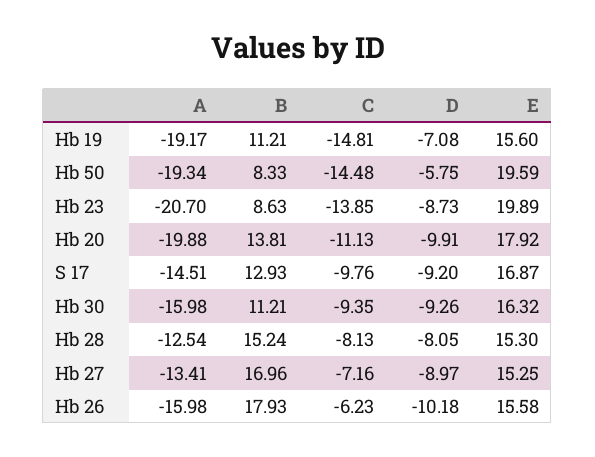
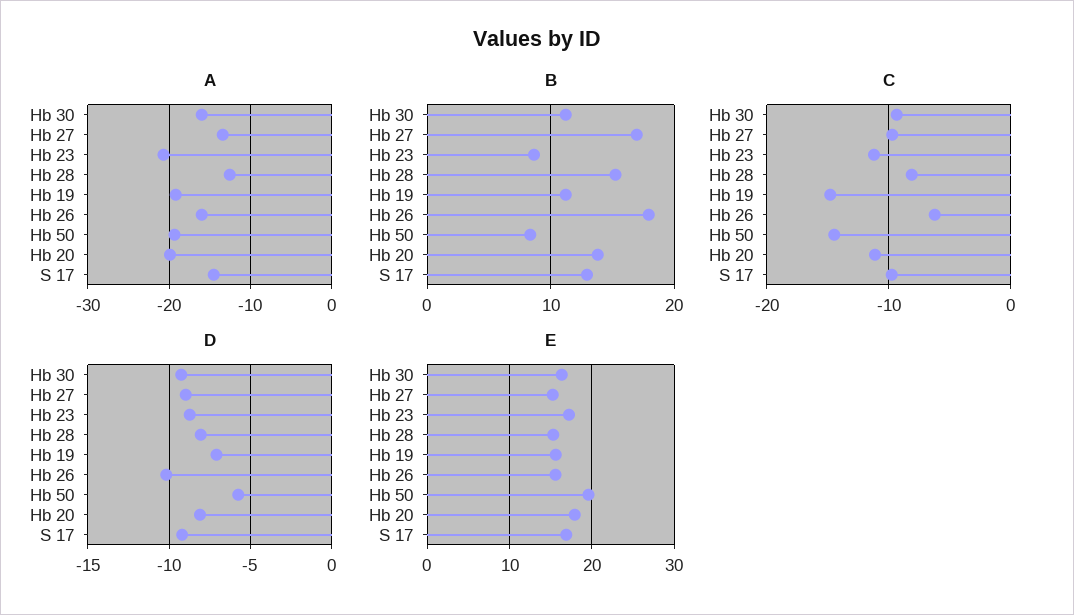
  {
    "A": {
      "Hb 19": -19.17,
      "Hb 50": -19.34,
      "Hb 23": -20.7,
      "Hb 20": -19.88,
      "S 17": -14.51,
      "Hb 30": -15.98,
      "Hb 28": -12.54,
      "Hb 27": -13.41,
      "Hb 26": -15.98
    },
    "B": {
      "Hb 19": 11.21,
      "Hb 50": 8.33,
      "Hb 23": 8.63,
      "Hb 20": 13.81,
      "S 17": 12.93,
      "Hb 30": 11.21,
      "Hb 28": 15.24,
      "Hb 27": 16.96,
      "Hb 26": 17.93
    },
    "C": {
      "Hb 19": -14.81,
      "Hb 50": -14.48,
-     "Hb 23": -13.85,
+     "Hb 23": -11,
      "Hb 20": -11.13,
      "S 17": -9.76,
      "Hb 30": -9.35,
      "Hb 28": -8.13,
-     "Hb 27": -7.16,
+     "Hb 27": -10,
      "Hb 26": -6.23
    },
    "D": {
      "Hb 19": -7.08,
      "Hb 50": -5.75,
      "Hb 23": -8.73,
-     "Hb 20": -9.91,
+     "Hb 20": -8,
      "S 17": -9.2,
      "Hb 30": -9.26,
      "Hb 28": -8.05,
      "Hb 27": -8.97,
      "Hb 26": -10.18
    },
    "E": {
      "Hb 19": 15.6,
      "Hb 50": 19.59,
-     "Hb 23": 19.89,
+     "Hb 23": 17,
      "Hb 20": 17.92,
      "S 17": 16.87,
      "Hb 30": 16.32,
      "Hb 28": 15.3,
      "Hb 27": 15.25,
      "Hb 26": 15.58
    }
  }

